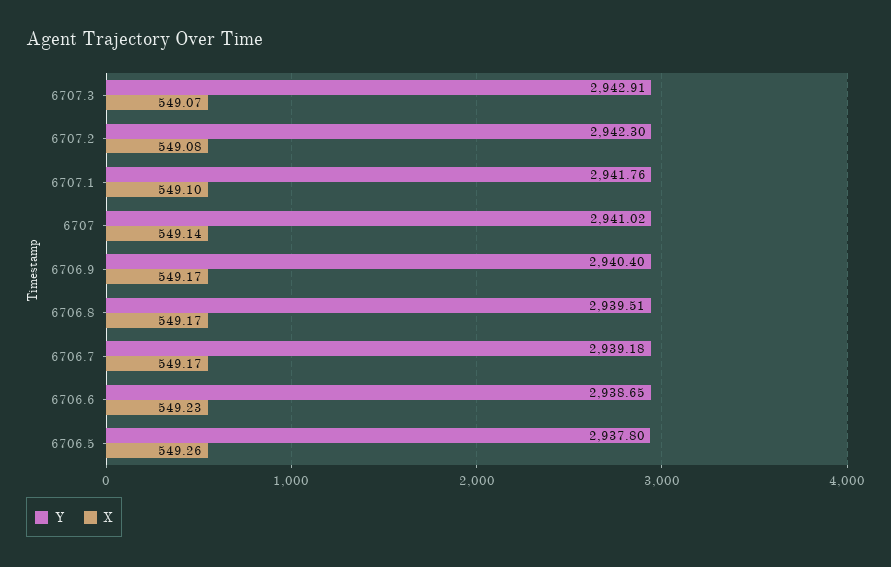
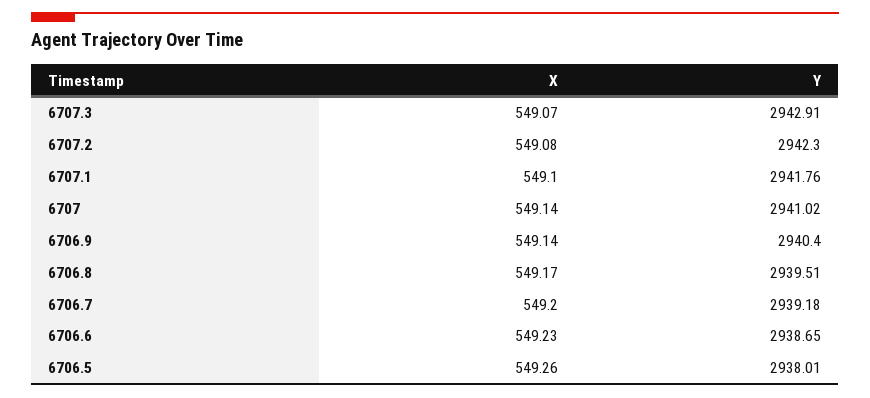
  {
    "Y": {
      "6707.3": 2942.91,
      "6707.2": 2942.3,
      "6707.1": 2941.76,
      "6707": 2941.02,
      "6706.9": 2940.4,
      "6706.8": 2939.51,
      "6706.7": 2939.18,
      "6706.6": 2938.65,
-     "6706.5": 2937.8
+     "6706.5": 2938.01
    },
    "X": {
      "6707.3": 549.07,
      "6707.2": 549.08,
      "6707.1": 549.1,
      "6707": 549.14,
-     "6706.9": 549.17,
+     "6706.9": 549.14,
      "6706.8": 549.17,
-     "6706.7": 549.17,
+     "6706.7": 549.2,
      "6706.6": 549.23,
      "6706.5": 549.26
    }
  }

